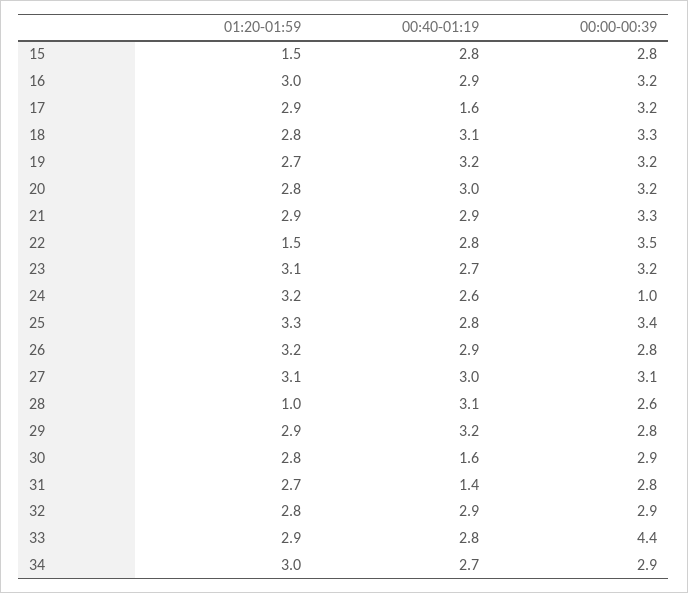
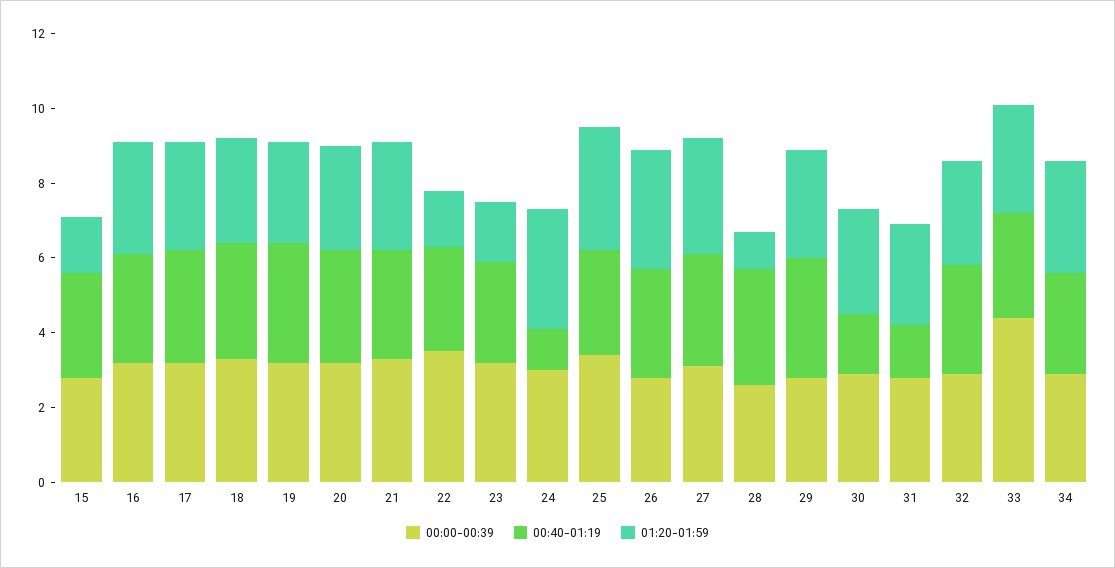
  {
    "01:20-01:59": {
      "15": 1.5,
      "16": 3,
      "17": 2.9,
      "18": 2.8,
      "19": 2.7,
      "20": 2.8,
      "21": 2.9,
      "22": 1.5,
-     "23": 3.1,
+     "23": 1.5,
      "24": 3.2,
      "25": 3.3,
      "26": 3.2,
      "27": 3.1,
      "28": 1,
      "29": 2.9,
      "30": 2.8,
      "31": 2.7,
      "32": 2.8,
      "33": 2.9,
      "34": 3
    },
    "00:40-01:19": {
      "15": 2.8,
      "16": 2.9,
-     "17": 1.6,
+     "17": 3,
      "18": 3.1,
      "19": 3.2,
      "20": 3,
      "21": 2.9,
      "22": 2.8,
      "23": 2.7,
-     "24": 2.6,
+     "24": 1,
      "25": 2.8,
      "26": 2.9,
      "27": 3,
      "28": 3.1,
      "29": 3.2,
      "30": 1.6,
      "31": 1.4,
      "32": 2.9,
      "33": 2.8,
      "34": 2.7
    },
    "00:00-00:39": {
      "15": 2.8,
      "16": 3.2,
      "17": 3.2,
      "18": 3.3,
      "19": 3.2,
      "20": 3.2,
      "21": 3.3,
      "22": 3.5,
      "23": 3.2,
-     "24": 1,
+     "24": 3,
      "25": 3.4,
      "26": 2.8,
      "27": 3.1,
      "28": 2.6,
      "29": 2.8,
      "30": 2.9,
      "31": 2.8,
      "32": 2.9,
      "33": 4.4,
      "34": 2.9
    }
  }

